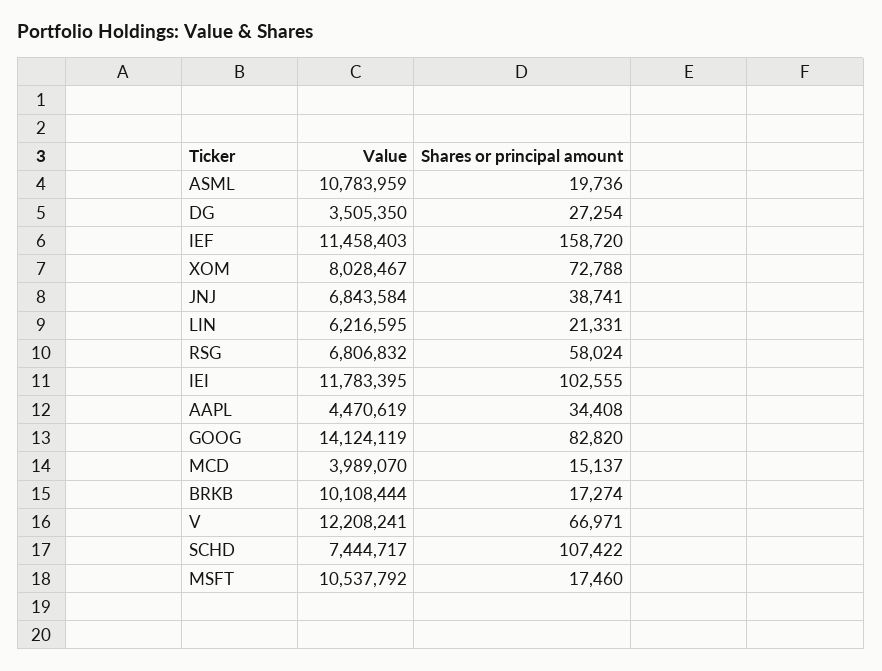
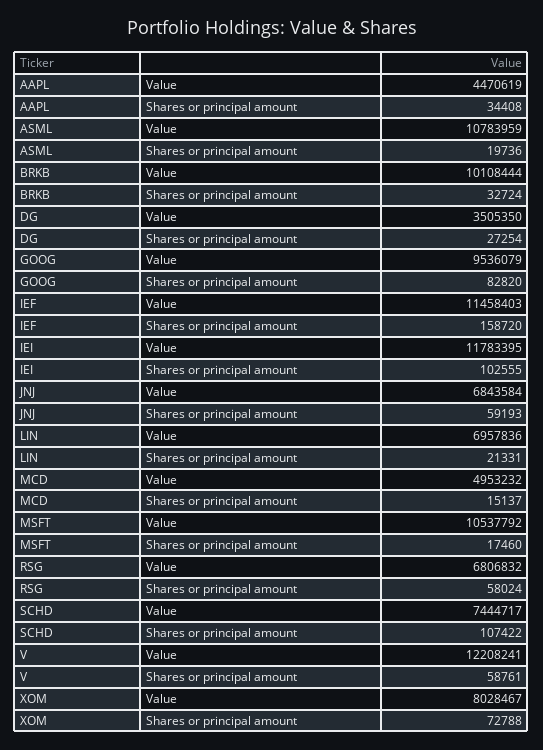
  {
    "Value": {
      "ASML": 10783959,
      "DG": 3505350,
      "IEF": 11458403,
      "XOM": 8028467,
      "JNJ": 6843584,
-     "LIN": 6216595,
+     "LIN": 6957836,
      "RSG": 6806832,
      "IEI": 11783395,
      "AAPL": 4470619,
-     "GOOG": 14124119,
+     "GOOG": 9536079,
-     "MCD": 3989070,
+     "MCD": 4953232,
      "BRKB": 10108444,
      "V": 12208241,
      "SCHD": 7444717,
      "MSFT": 10537792
    },
    "Shares or principal amount": {
      "ASML": 19736,
      "DG": 27254,
      "IEF": 158720,
      "XOM": 72788,
-     "JNJ": 38741,
+     "JNJ": 59193,
      "LIN": 21331,
      "RSG": 58024,
      "IEI": 102555,
      "AAPL": 34408,
      "GOOG": 82820,
      "MCD": 15137,
-     "BRKB": 17274,
+     "BRKB": 32724,
-     "V": 66971,
+     "V": 58761,
      "SCHD": 107422,
      "MSFT": 17460
    }
  }

